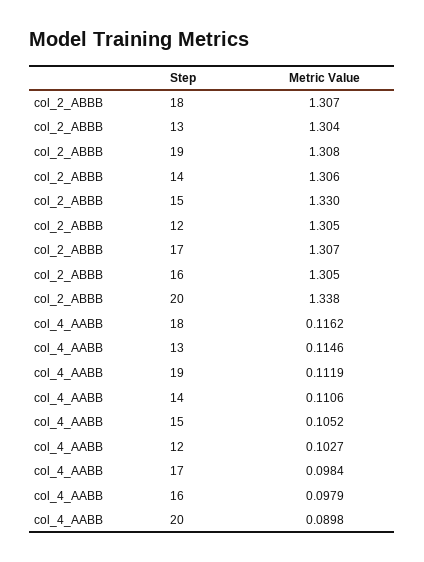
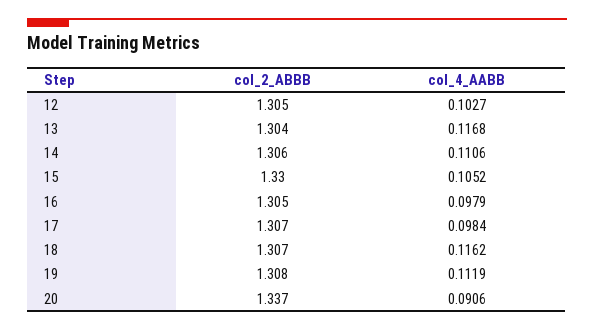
  {
    "col_2_ABBB": {
      "18": 1.307,
      "13": 1.304,
      "19": 1.308,
      "14": 1.306,
      "15": 1.33,
      "12": 1.305,
      "17": 1.307,
      "16": 1.305,
-     "20": 1.338
+     "20": 1.337
    },
    "col_4_AABB": {
      "18": 0.1162,
-     "13": 0.1146,
+     "13": 0.1168,
      "19": 0.1119,
      "14": 0.1106,
      "15": 0.1052,
      "12": 0.1027,
      "17": 0.0984,
      "16": 0.0979,
-     "20": 0.0898
+     "20": 0.0906
    }
  }

